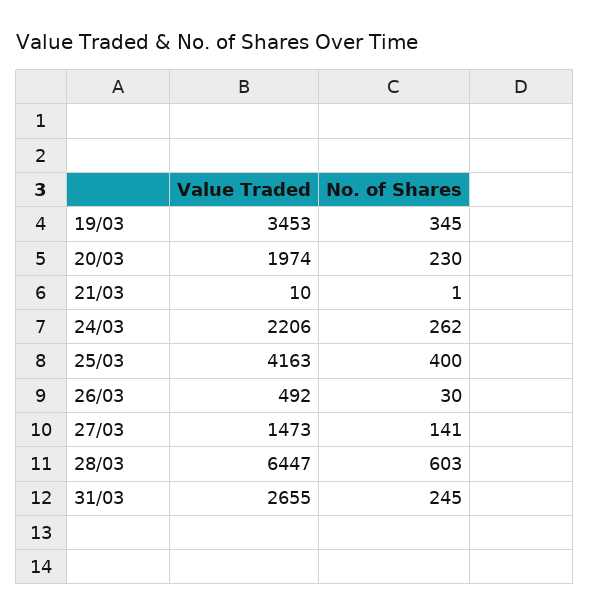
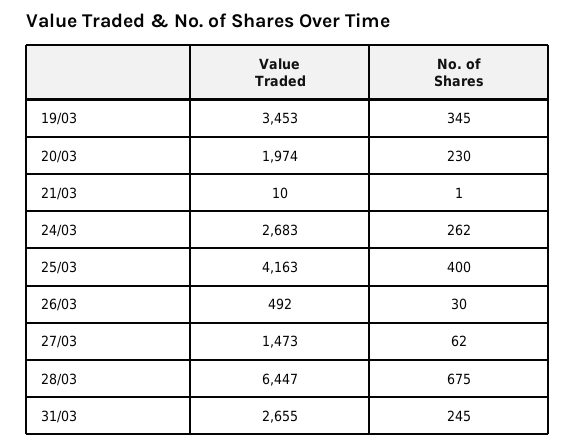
  {
    "Value Traded": {
      "19/03": 3453,
      "20/03": 1974,
      "21/03": 10,
-     "24/03": 2206,
+     "24/03": 2683,
      "25/03": 4163,
      "26/03": 492,
      "27/03": 1473,
      "28/03": 6447,
      "31/03": 2655
    },
    "No. of Shares": {
      "19/03": 345,
      "20/03": 230,
      "21/03": 1,
      "24/03": 262,
      "25/03": 400,
      "26/03": 30,
-     "27/03": 141,
+     "27/03": 62,
-     "28/03": 603,
+     "28/03": 675,
      "31/03": 245
    }
  }

